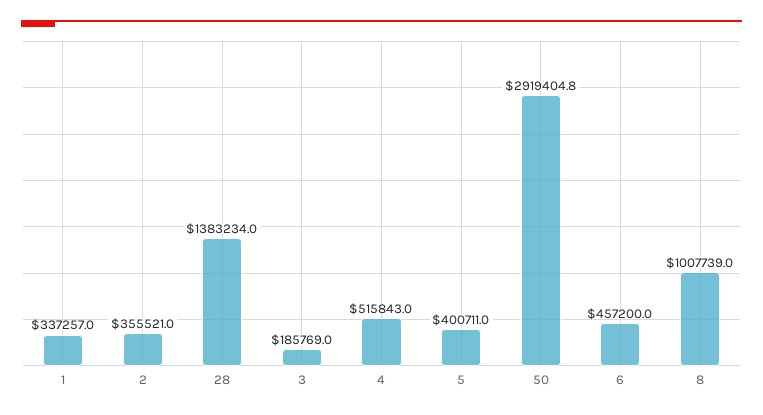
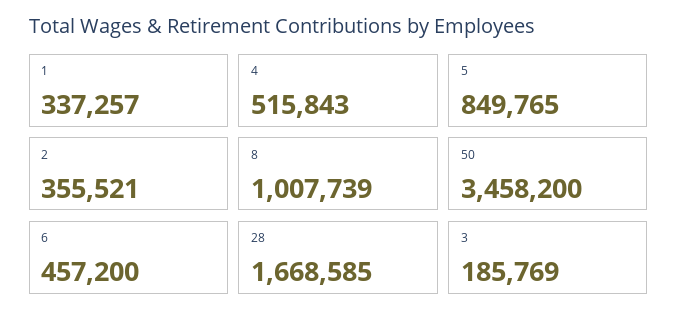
  {
    "1": 337257,
    "2": 355521,
-   "28": 1383234,
+   "28": 1668585,
    "3": 185769,
    "4": 515843,
-   "5": 400711,
+   "5": 849765,
-   "50": 2919404.8,
+   "50": 3458200,
    "6": 457200,
    "8": 1007739
  }

